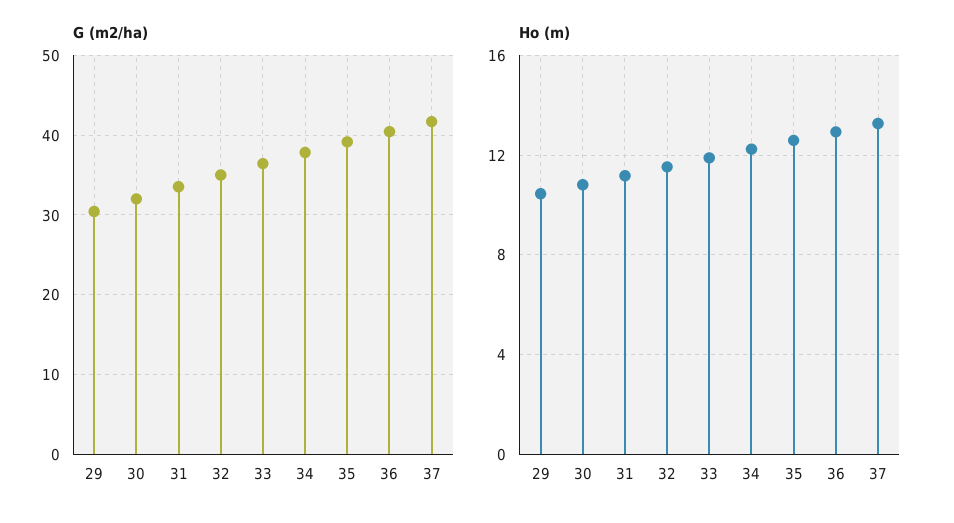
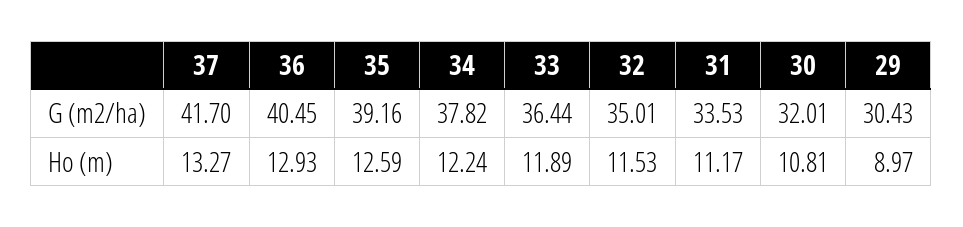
  {
    "G (m2/ha)": {
      "29": 30.43,
      "30": 32.01,
      "31": 33.53,
      "32": 35.01,
      "33": 36.44,
      "34": 37.82,
      "35": 39.16,
      "36": 40.45,
      "37": 41.7
    },
    "Ho (m)": {
-     "29": 10.5,
+     "29": 8.97,
      "30": 10.81,
      "31": 11.17,
      "32": 11.53,
      "33": 11.89,
      "34": 12.24,
      "35": 12.59,
      "36": 12.93,
      "37": 13.27
    }
  }

